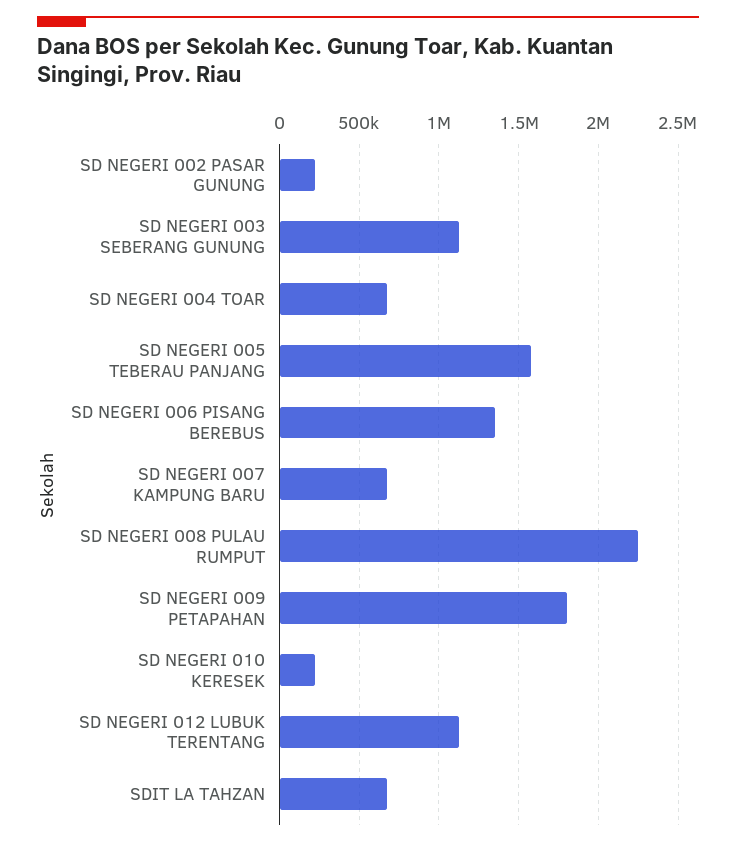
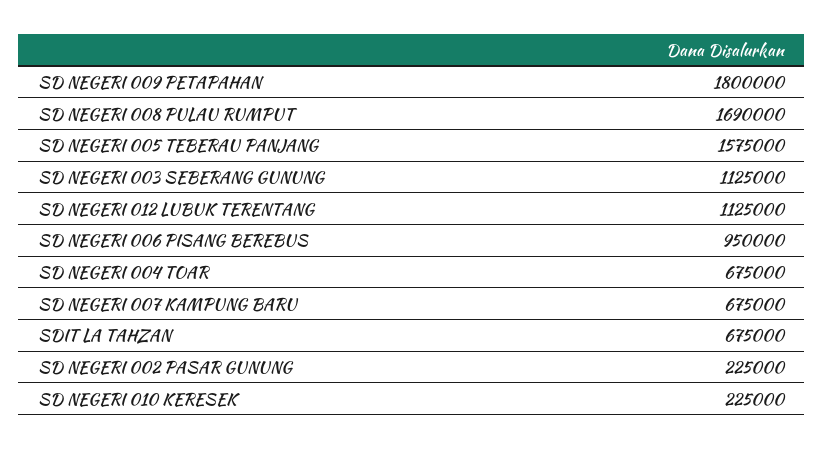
  {
    "SD NEGERI 002 PASAR GUNUNG": 225000,
    "SD NEGERI 003 SEBERANG GUNUNG": 1125000,
    "SD NEGERI 004 TOAR": 675000,
    "SD NEGERI 005 TEBERAU PANJANG": 1575000,
-   "SD NEGERI 006 PISANG BEREBUS": 1350000,
+   "SD NEGERI 006 PISANG BEREBUS": 950000,
    "SD NEGERI 007 KAMPUNG BARU": 675000,
-   "SD NEGERI 008 PULAU RUMPUT": 2250000,
+   "SD NEGERI 008 PULAU RUMPUT": 1690000,
    "SD NEGERI 009 PETAPAHAN": 1800000,
    "SD NEGERI 010 KERESEK": 225000,
    "SD NEGERI 012 LUBUK TERENTANG": 1125000,
    "SDIT LA TAHZAN": 675000
  }

